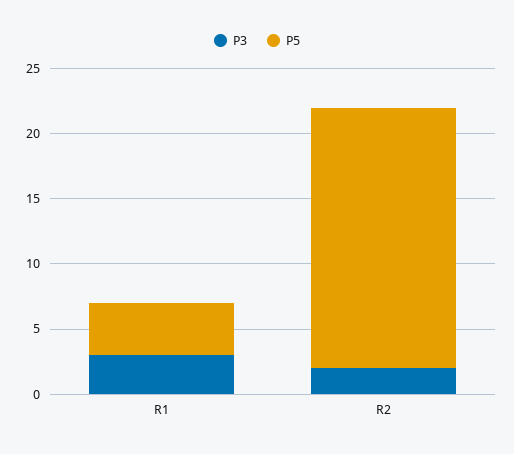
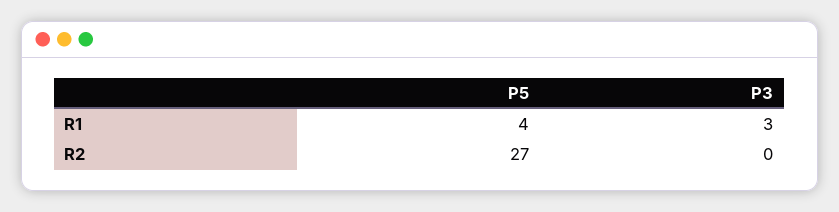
  {
    "P3": {
      "R1": 3,
-     "R2": 2
+     "R2": 0
    },
    "P5": {
      "R1": 4,
-     "R2": 20
+     "R2": 27
    }
  }

